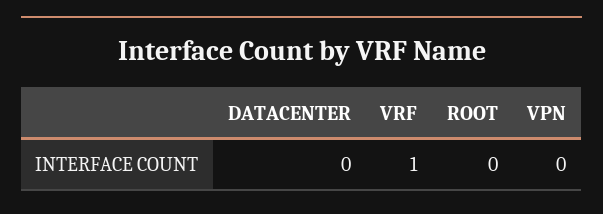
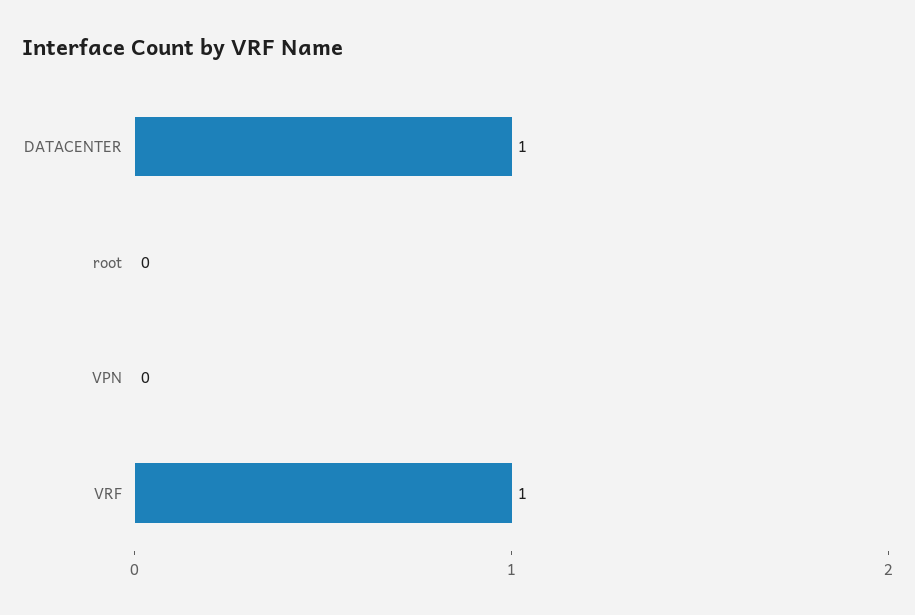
  {
-   "DATACENTER": 0,
+   "DATACENTER": 1,
    "VRF": 1,
    "ROOT": 0,
    "VPN": 0
  }

